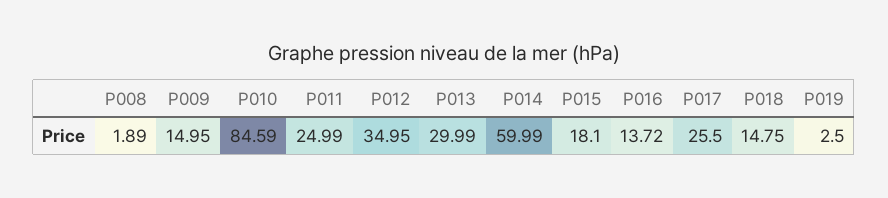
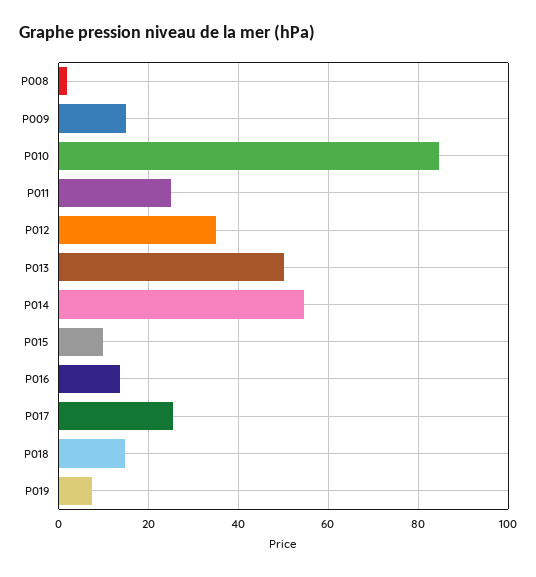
  {
    "P008": 1.89,
    "P009": 14.95,
    "P010": 84.59,
    "P011": 24.99,
    "P012": 34.95,
-   "P013": 29.99,
+   "P013": 50,
-   "P014": 59.99,
+   "P014": 54,
-   "P015": 18.1,
+   "P015": 10,
    "P016": 13.72,
    "P017": 25.5,
    "P018": 14.75,
-   "P019": 2.5
+   "P019": 8
  }

